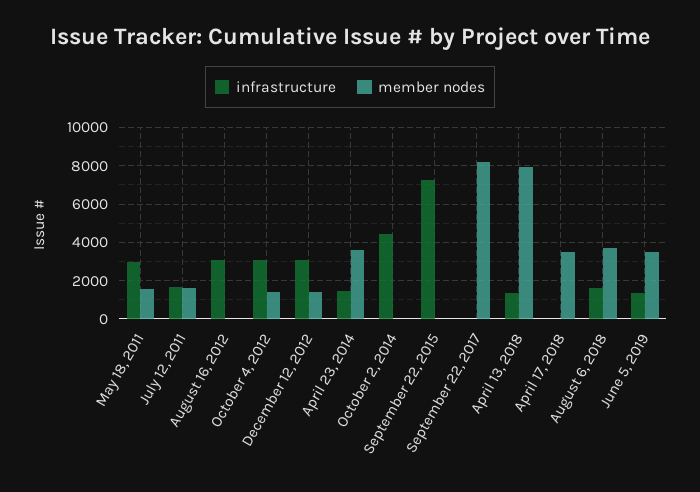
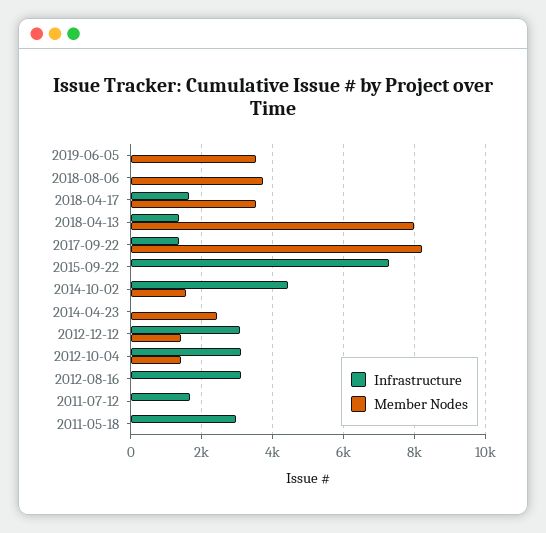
  {
    "infrastructure": {
      "May 18, 2011": 3000,
      "July 12, 2011": 1600,
      "August 16, 2012": 3200,
      "October 4, 2012": 3000,
      "December 12, 2012": 3000,
-     "April 23, 2014": 1500,
+     "April 23, 2014": 0,
      "October 2, 2014": 4400,
      "September 22, 2015": 7200,
-     "September 22, 2017": 0,
+     "September 22, 2017": 1400,
      "April 13, 2018": 1400,
-     "April 17, 2018": 0,
+     "April 17, 2018": 1600,
-     "August 6, 2018": 1500,
+     "August 6, 2018": 0,
-     "June 5, 2019": 1500
+     "June 5, 2019": 0
    },
    "member nodes": {
-     "May 18, 2011": 1500,
+     "May 18, 2011": 0,
-     "July 12, 2011": 1500,
+     "July 12, 2011": 0,
      "August 16, 2012": 0,
      "October 4, 2012": 1400,
      "December 12, 2012": 1400,
-     "April 23, 2014": 3500,
+     "April 23, 2014": 2400,
-     "October 2, 2014": 0,
+     "October 2, 2014": 1600,
      "September 22, 2015": 0,
      "September 22, 2017": 8200,
      "April 13, 2018": 8000,
      "April 17, 2018": 3600,
      "August 6, 2018": 3800,
      "June 5, 2019": 3600
    }
  }

